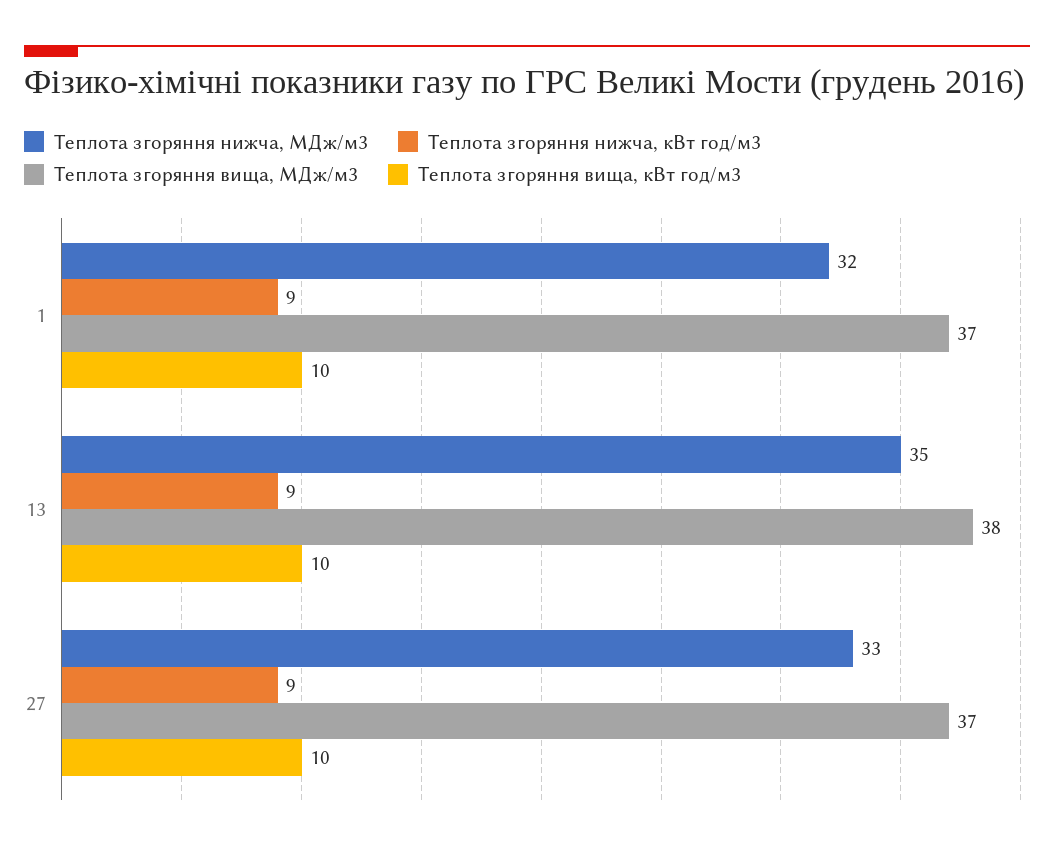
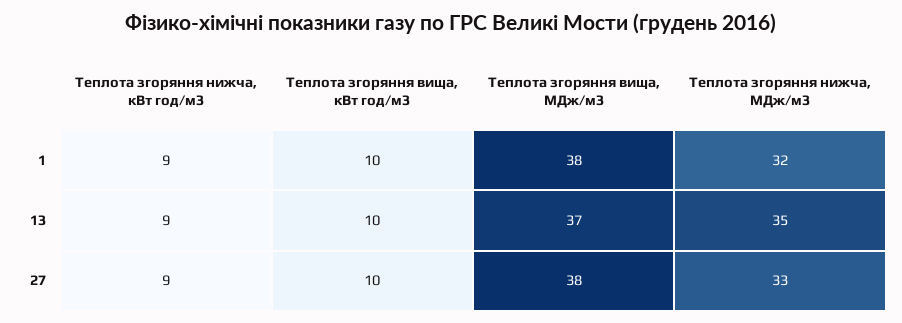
  {
    "Теплота згоряння нижча, МДж/м3": {
      "1": 32,
      "13": 35,
      "27": 33
    },
    "Теплота згоряння нижча, кВт год/м3": {
      "1": 9,
      "13": 9,
      "27": 9
    },
    "Теплота згоряння вища, МДж/м3": {
-     "1": 37,
+     "1": 38,
-     "13": 38,
+     "13": 37,
-     "27": 37
+     "27": 38
    },
    "Теплота згоряння вища, кВт год/м3": {
      "1": 10,
      "13": 10,
      "27": 10
    }
  }

